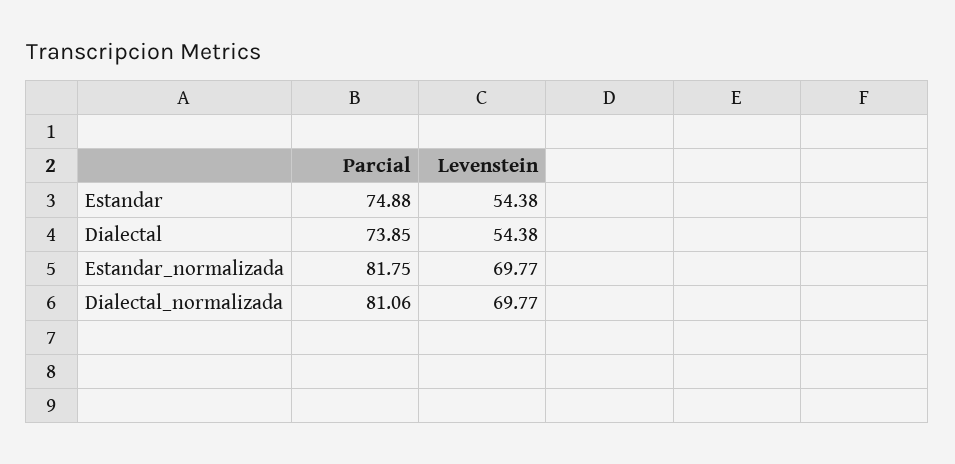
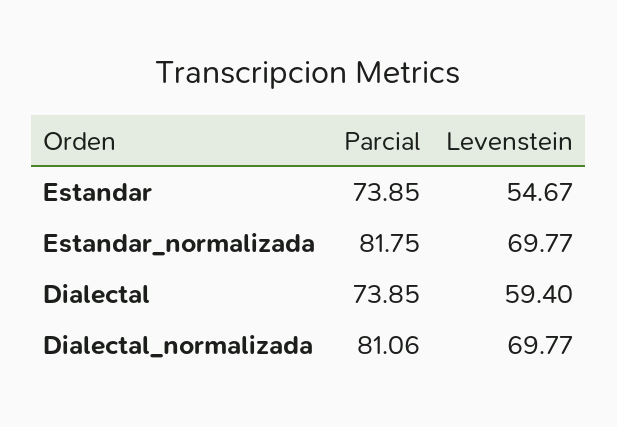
  {
    "Parcial": {
-     "Estandar": 74.88,
+     "Estandar": 73.85,
      "Dialectal": 73.85,
      "Estandar_normalizada": 81.75,
      "Dialectal_normalizada": 81.06
    },
    "Levenstein": {
-     "Estandar": 54.38,
+     "Estandar": 54.67,
-     "Dialectal": 54.38,
+     "Dialectal": 59.4,
      "Estandar_normalizada": 69.77,
      "Dialectal_normalizada": 69.77
    }
  }

